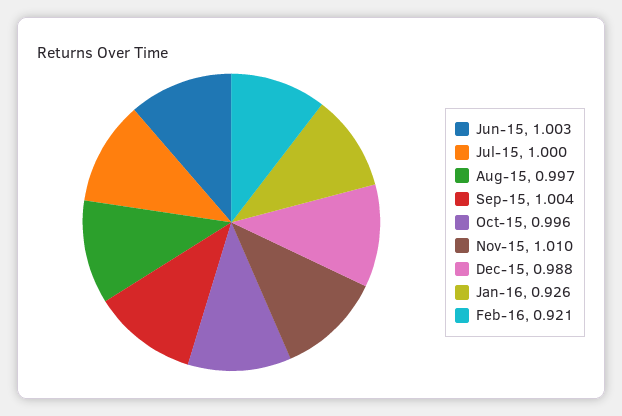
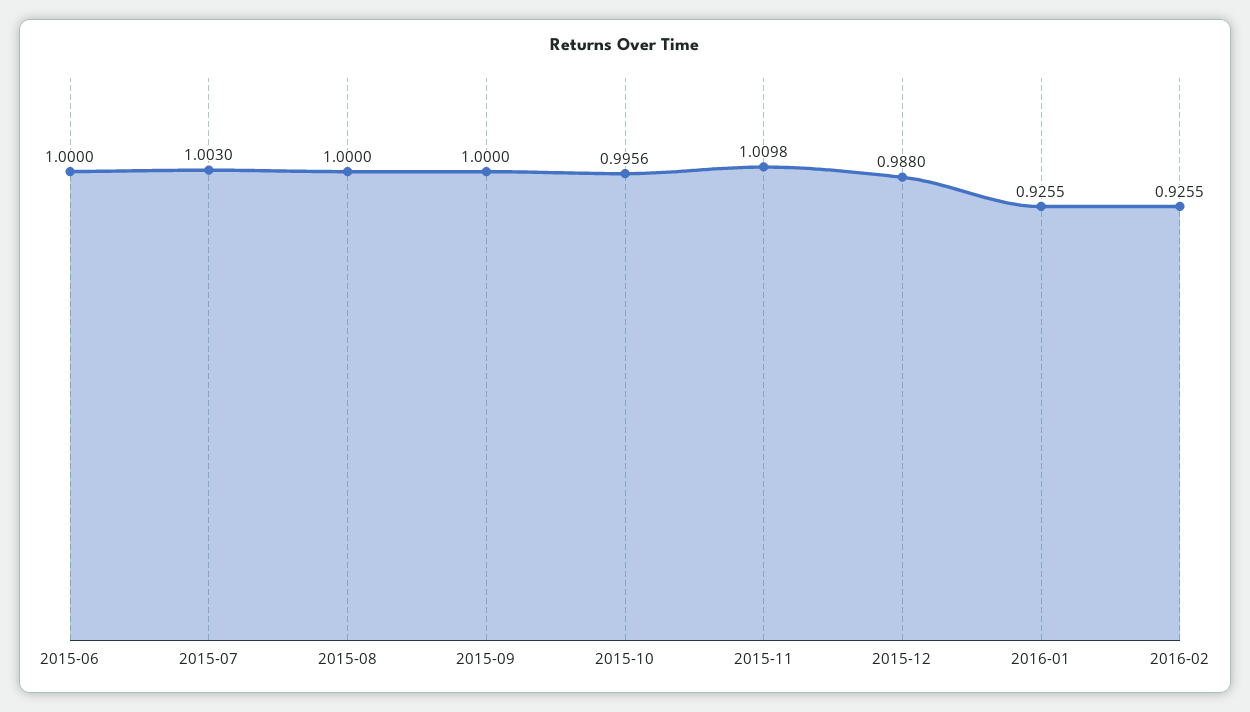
  {
-   "Jun-15": 1.003,
+   "Jun-15": 1,
-   "Jul-15": 1,
+   "Jul-15": 1.003,
-   "Aug-15": 0.997,
+   "Aug-15": 1,
-   "Sep-15": 1.004,
+   "Sep-15": 1,
    "Oct-15": 0.9956,
    "Nov-15": 1.0098,
    "Dec-15": 0.988,
    "Jan-16": 0.9255,
-   "Feb-16": 0.921
+   "Feb-16": 0.9255
  }

